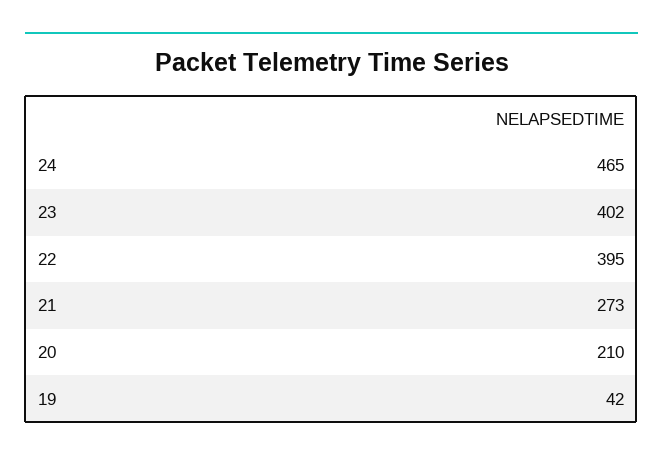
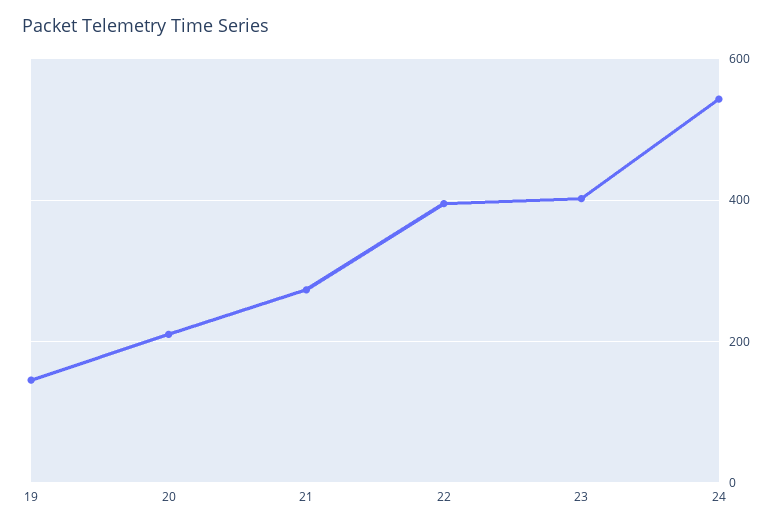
  {
-   "24": 465,
+   "24": 540,
    "23": 402,
    "22": 395,
    "21": 273,
    "20": 210,
-   "19": 42
+   "19": 140
  }

